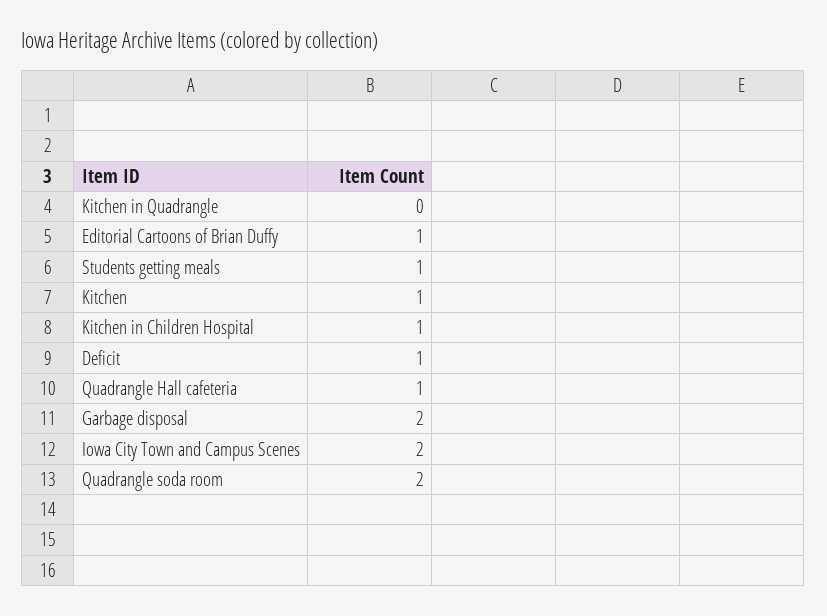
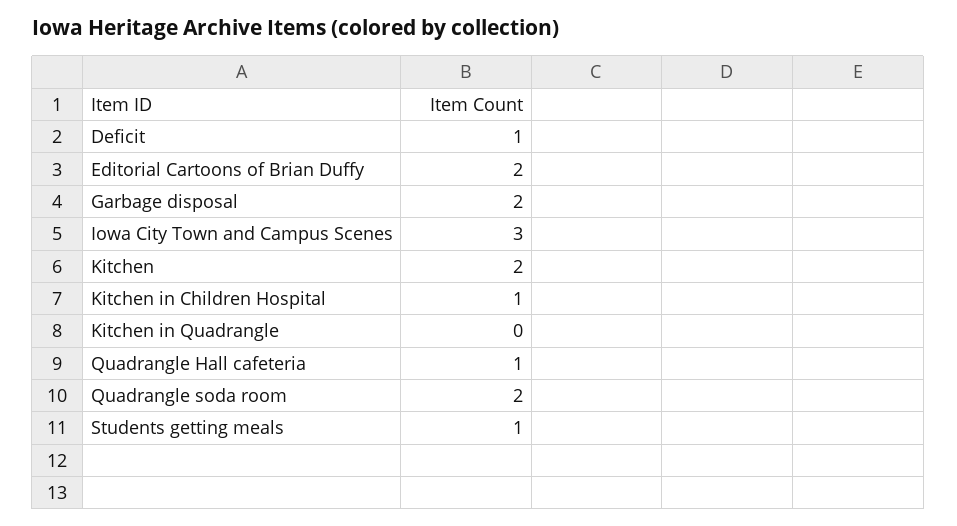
  {
    "Kitchen in Quadrangle": 0,
-   "Editorial Cartoons of Brian Duffy": 1,
+   "Editorial Cartoons of Brian Duffy": 2,
    "Students getting meals": 1,
-   "Kitchen": 1,
+   "Kitchen": 2,
    "Kitchen in Children Hospital": 1,
    "Deficit": 1,
    "Quadrangle Hall cafeteria": 1,
    "Garbage disposal": 2,
-   "Iowa City Town and Campus Scenes": 2,
+   "Iowa City Town and Campus Scenes": 3,
    "Quadrangle soda room": 2
  }

